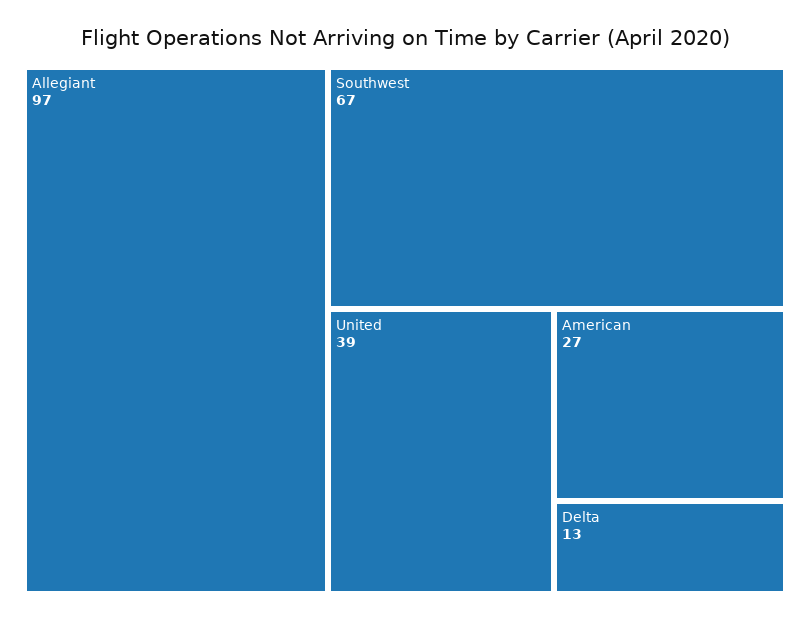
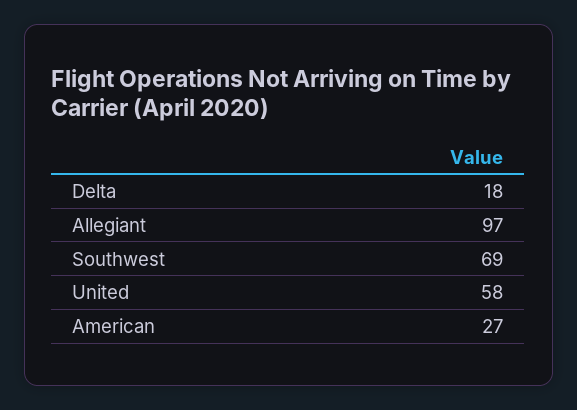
  {
    "Allegiant": 97,
-   "Southwest": 67,
+   "Southwest": 69,
-   "United": 39,
+   "United": 58,
    "American": 27,
-   "Delta": 13
+   "Delta": 18
  }

